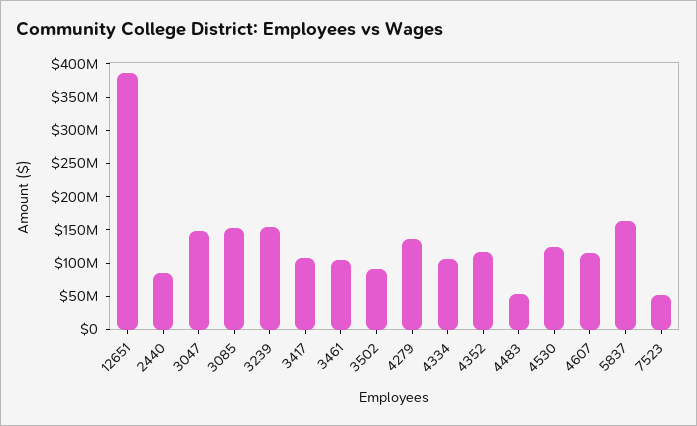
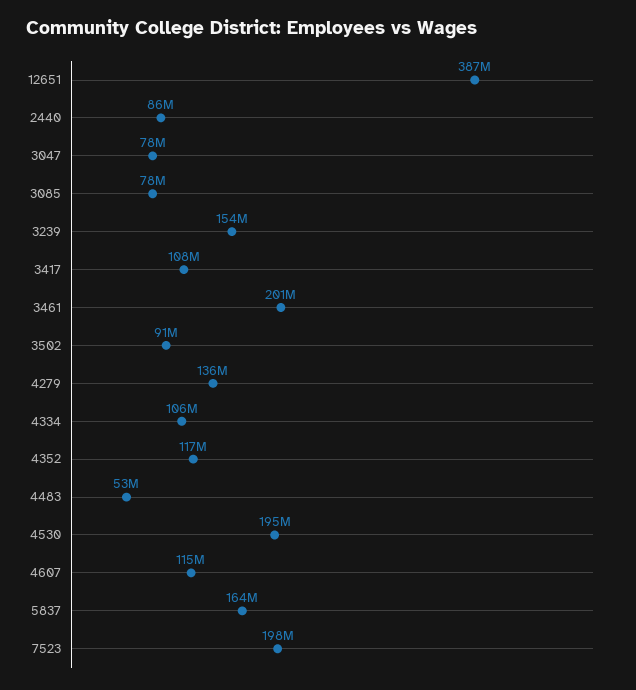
  {
    "12651": 387000000,
    "2440": 86000000,
-   "3047": 150000000,
+   "3047": 78000000,
-   "3085": 150000000,
+   "3085": 78000000,
    "3239": 154000000,
    "3417": 108000000,
-   "3461": 100000000,
+   "3461": 201000000,
    "3502": 91000000,
    "4279": 136000000,
    "4334": 106000000,
    "4352": 117000000,
    "4483": 53000000,
-   "4530": 125000000,
+   "4530": 195000000,
    "4607": 115000000,
    "5837": 164000000,
-   "7523": 50000000
+   "7523": 198000000
  }

